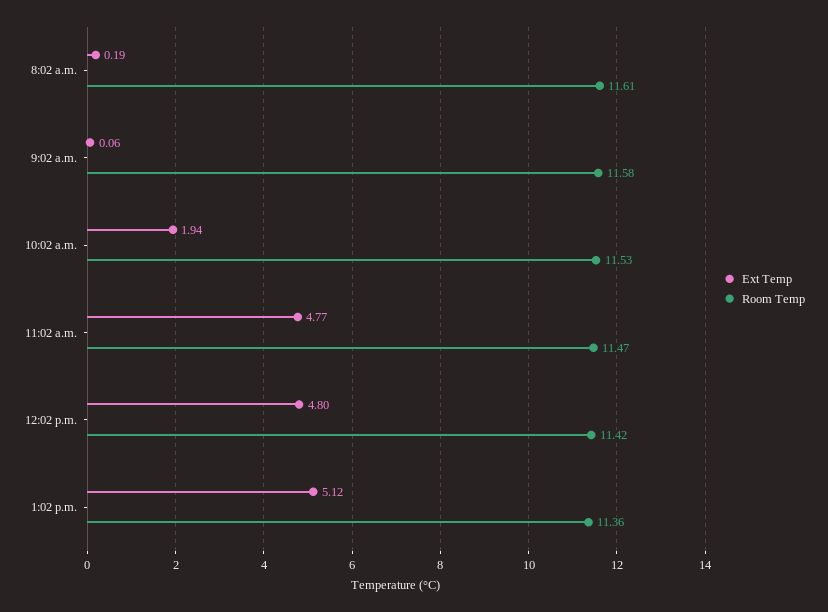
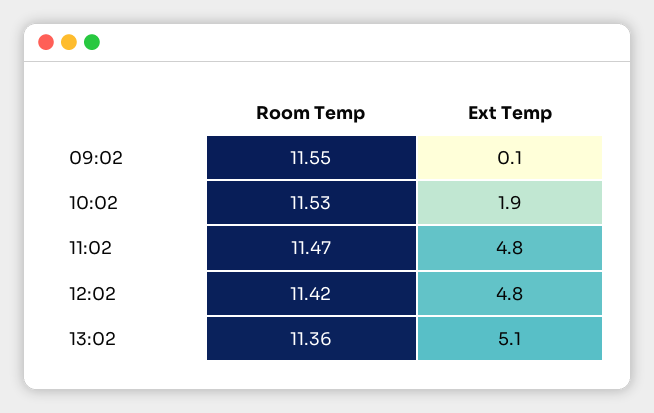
  {
    "Ext Temp": {
-     "8:02 a.m.": 0.19,
      "9:02 a.m.": 0.06,
      "10:02 a.m.": 1.94,
      "11:02 a.m.": 4.77,
      "12:02 p.m.": 4.8,
      "1:02 p.m.": 5.12
    },
    "Room Temp": {
-     "8:02 a.m.": 11.61,
-     "9:02 a.m.": 11.58,
+     "9:02 a.m.": 11.55,
      "10:02 a.m.": 11.53,
      "11:02 a.m.": 11.47,
      "12:02 p.m.": 11.42,
      "1:02 p.m.": 11.36
    }
  }

